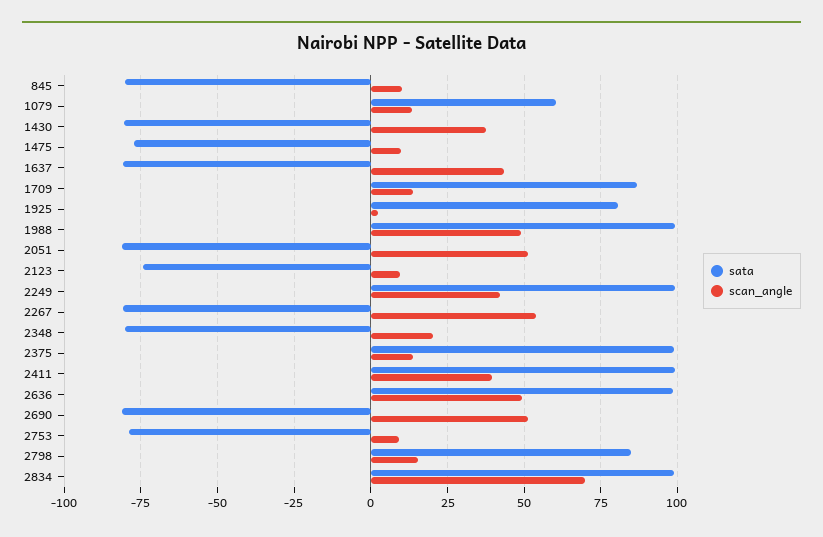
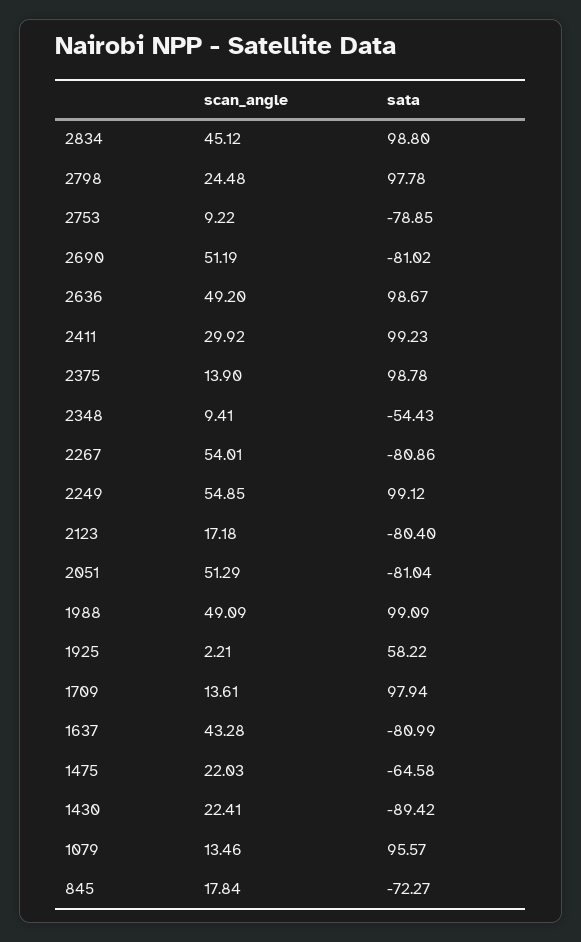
  {
    "sata": {
-     "845": -80,
+     "845": -72.27,
-     "1079": 60,
+     "1079": 95.57,
-     "1430": -80,
+     "1430": -89.42,
-     "1475": -77.5,
+     "1475": -64.58,
      "1637": -80.99,
-     "1709": 87.5,
+     "1709": 97.94,
-     "1925": 80,
+     "1925": 58.22,
      "1988": 99.09,
      "2051": -81.04,
-     "2123": -75,
+     "2123": -80.4,
      "2249": 99.12,
      "2267": -80.86,
-     "2348": -80,
+     "2348": -54.43,
      "2375": 98.78,
      "2411": 99.23,
      "2636": 98.67,
      "2690": -81.02,
      "2753": -78.85,
-     "2798": 85,
+     "2798": 97.78,
      "2834": 98.8
    },
    "scan_angle": {
-     "845": 10,
+     "845": 17.84,
      "1079": 13.46,
-     "1430": 37.5,
+     "1430": 22.41,
-     "1475": 10,
+     "1475": 22.03,
      "1637": 43.28,
      "1709": 13.61,
      "1925": 2.21,
      "1988": 49.09,
      "2051": 51.29,
-     "2123": 10,
+     "2123": 17.18,
-     "2249": 42.5,
+     "2249": 54.85,
      "2267": 54.01,
-     "2348": 20,
+     "2348": 9.41,
      "2375": 13.9,
-     "2411": 40,
+     "2411": 29.92,
      "2636": 49.2,
      "2690": 51.19,
      "2753": 9.22,
-     "2798": 15,
+     "2798": 24.48,
-     "2834": 70
+     "2834": 45.12
    }
  }

